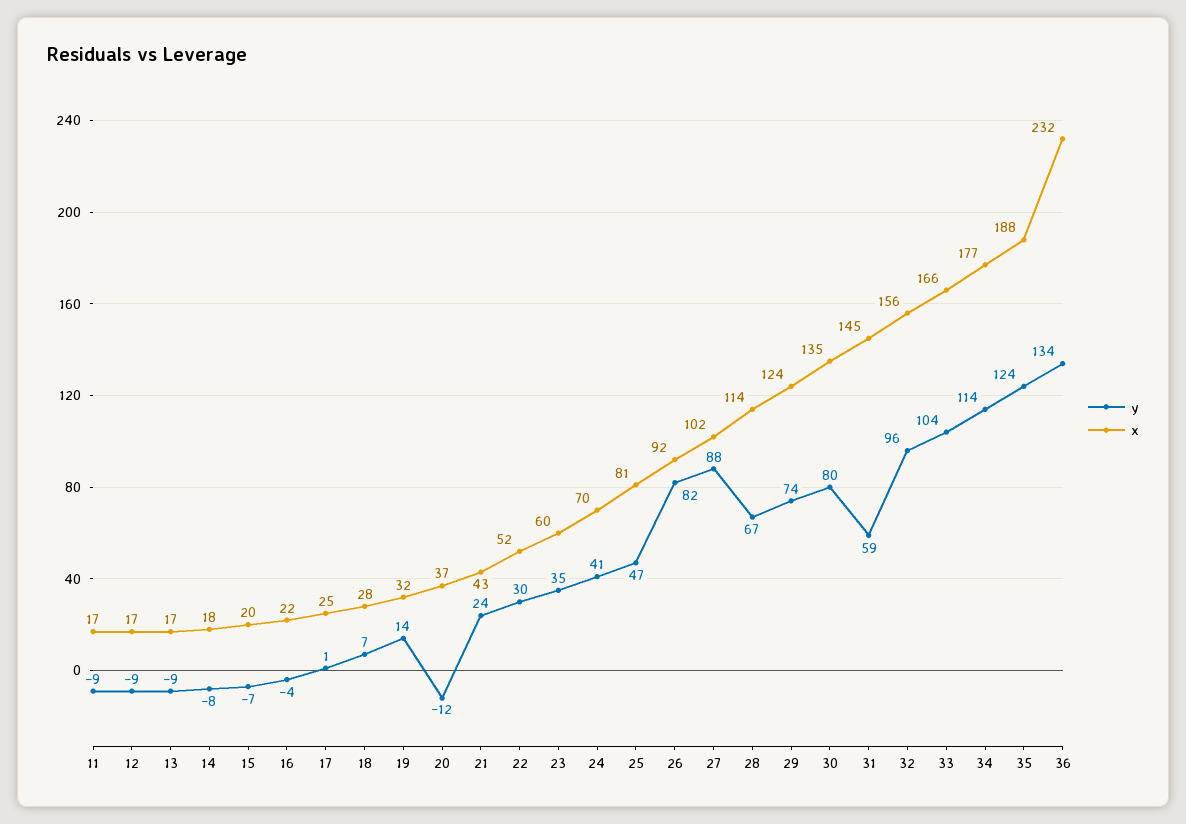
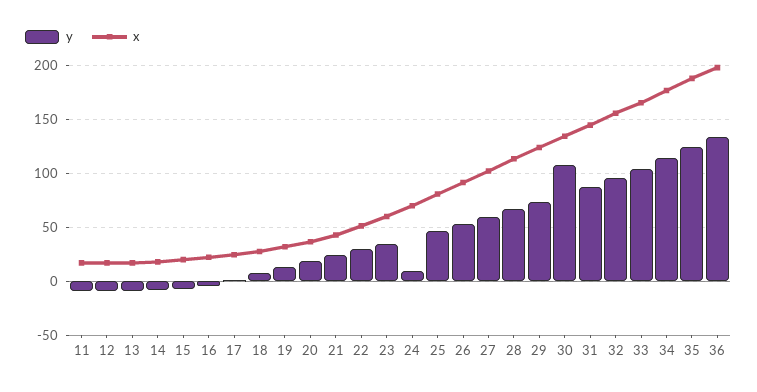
  {
    "y": {
      "11": -9,
      "12": -9,
      "13": -9,
      "14": -8,
      "15": -7,
      "16": -4,
      "17": 1,
      "18": 7,
      "19": 14,
-     "20": -12,
+     "20": 20,
      "21": 24,
      "22": 30,
      "23": 35,
-     "24": 41,
+     "24": 10,
      "25": 47,
-     "26": 82,
+     "26": 50,
-     "27": 88,
+     "27": 60,
      "28": 67,
      "29": 74,
-     "30": 80,
+     "30": 110,
-     "31": 59,
+     "31": 90,
      "32": 96,
      "33": 104,
      "34": 114,
      "35": 124,
      "36": 134
    },
    "x": {
      "11": 17,
      "12": 17,
      "13": 17,
      "14": 18,
      "15": 20,
      "16": 22,
      "17": 25,
      "18": 28,
      "19": 32,
      "20": 37,
      "21": 43,
      "22": 52,
      "23": 60,
      "24": 70,
      "25": 81,
      "26": 92,
      "27": 102,
      "28": 114,
      "29": 124,
      "30": 135,
      "31": 145,
      "32": 156,
      "33": 166,
      "34": 177,
      "35": 188,
-     "36": 232
+     "36": 200
    }
  }

